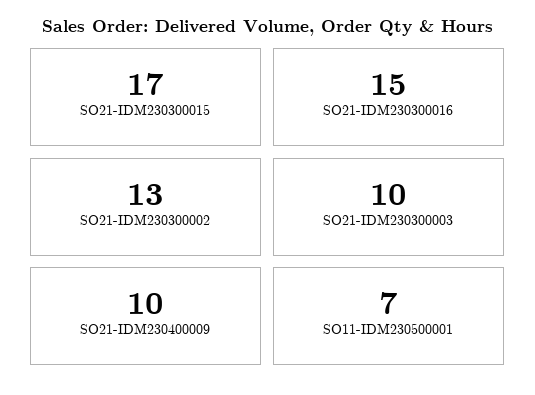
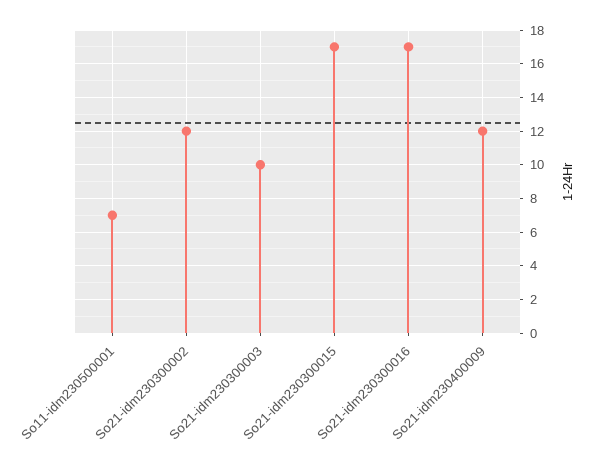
  {
    "SO21-IDM230300015": 17,
-   "SO21-IDM230300016": 15,
+   "SO21-IDM230300016": 17,
-   "SO21-IDM230300002": 13,
+   "SO21-IDM230300002": 12,
    "SO21-IDM230300003": 10,
-   "SO21-IDM230400009": 10,
+   "SO21-IDM230400009": 12,
    "SO11-IDM230500001": 7
  }

